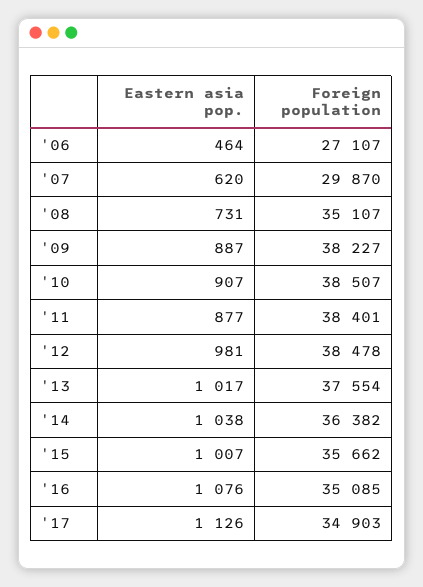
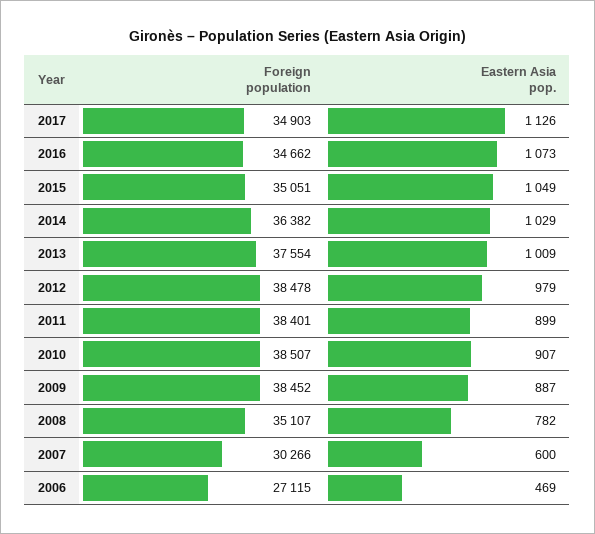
  {
    "Eastern asia pop.": {
-     "'06": 464,
+     "'06": 469,
-     "'07": 620,
+     "'07": 600,
-     "'08": 731,
+     "'08": 782,
      "'09": 887,
      "'10": 907,
-     "'11": 877,
+     "'11": 899,
-     "'12": 981,
+     "'12": 979,
-     "'13": 1017,
+     "'13": 1009,
-     "'14": 1038,
+     "'14": 1029,
-     "'15": 1007,
+     "'15": 1049,
-     "'16": 1076,
+     "'16": 1073,
      "'17": 1126
    },
    "Foreign population": {
-     "'06": 27107,
+     "'06": 27115,
-     "'07": 29870,
+     "'07": 30266,
      "'08": 35107,
-     "'09": 38227,
+     "'09": 38452,
      "'10": 38507,
      "'11": 38401,
      "'12": 38478,
      "'13": 37554,
      "'14": 36382,
-     "'15": 35662,
+     "'15": 35051,
-     "'16": 35085,
+     "'16": 34662,
      "'17": 34903
    }
  }

